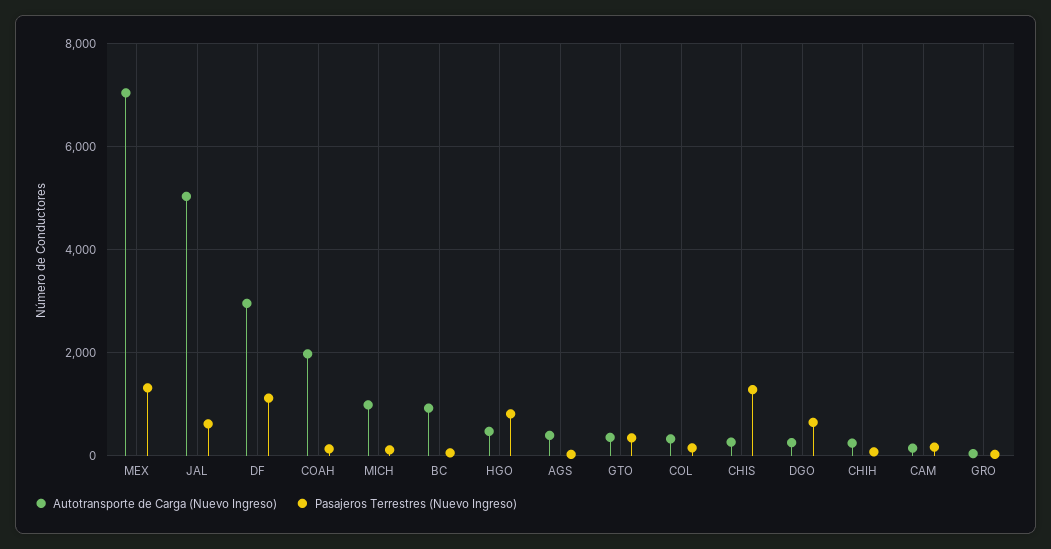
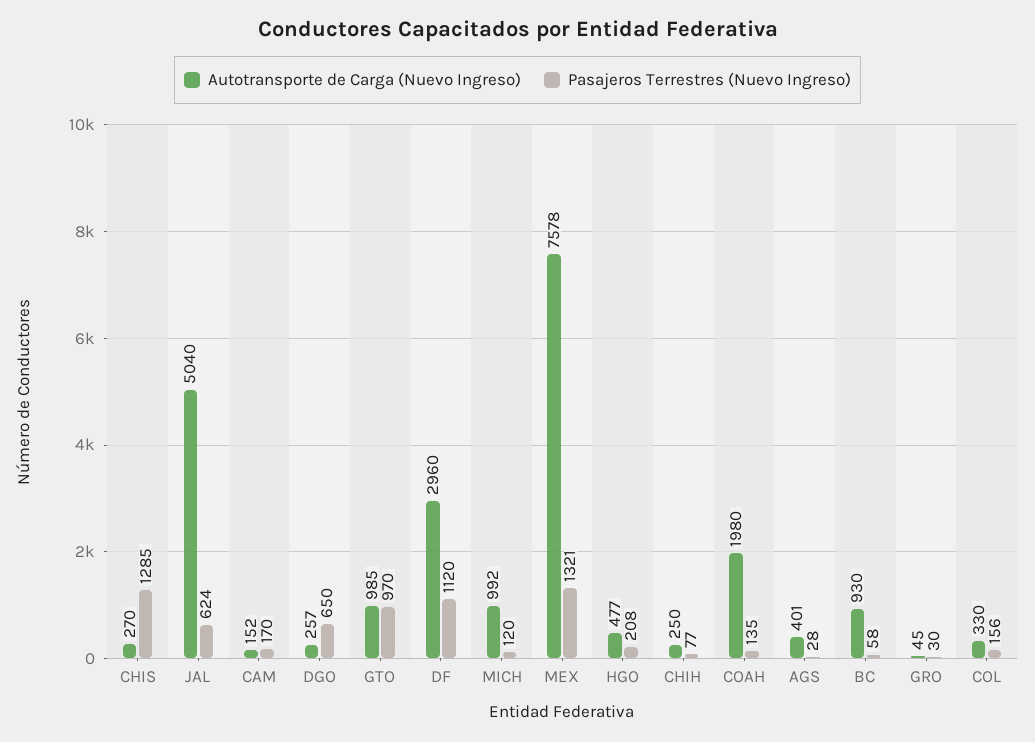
  {
    "Autotransporte de Carga (Nuevo Ingreso)": {
-     "MEX": 7000,
+     "MEX": 7578,
      "JAL": 5040,
      "DF": 2960,
      "COAH": 1980,
      "MICH": 992,
      "BC": 930,
      "HGO": 477,
      "AGS": 401,
-     "GTO": 400,
+     "GTO": 985,
      "COL": 330,
      "CHIS": 270,
      "DGO": 257,
      "CHIH": 250,
      "CAM": 152,
      "GRO": 45
    },
    "Pasajeros Terrestres (Nuevo Ingreso)": {
      "MEX": 1321,
      "JAL": 624,
      "DF": 1120,
      "COAH": 135,
      "MICH": 120,
      "BC": 58,
-     "HGO": 800,
+     "HGO": 208,
      "AGS": 28,
-     "GTO": 400,
+     "GTO": 970,
      "COL": 156,
      "CHIS": 1285,
      "DGO": 650,
      "CHIH": 77,
      "CAM": 170,
      "GRO": 30
    }
  }

